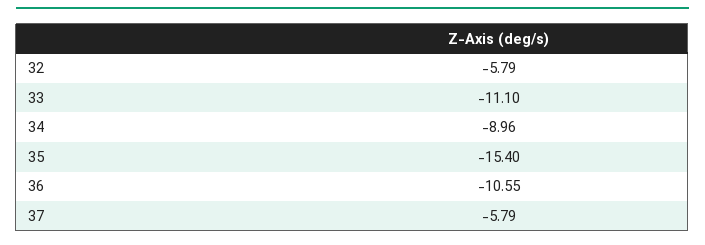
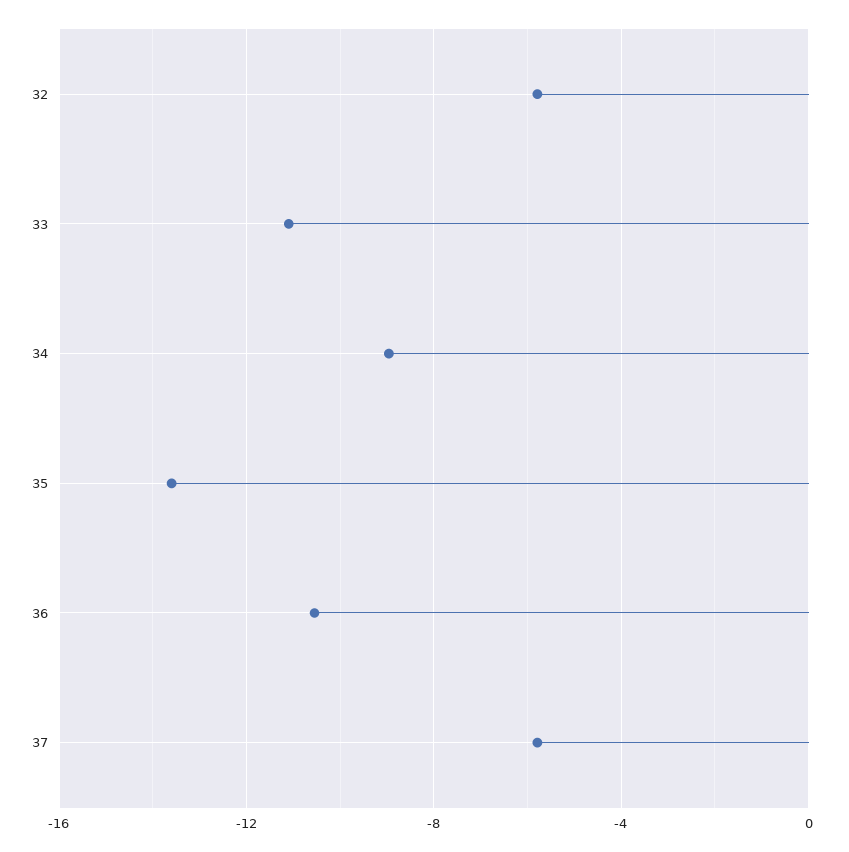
  {
    "32": -5.79,
    "33": -11.1,
    "34": -8.96,
-   "35": -15.4,
+   "35": -13.5,
    "36": -10.55,
    "37": -5.79
  }

